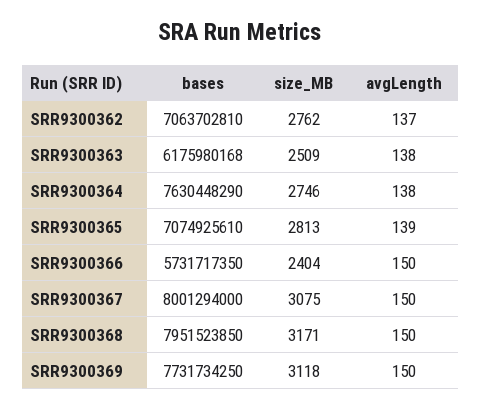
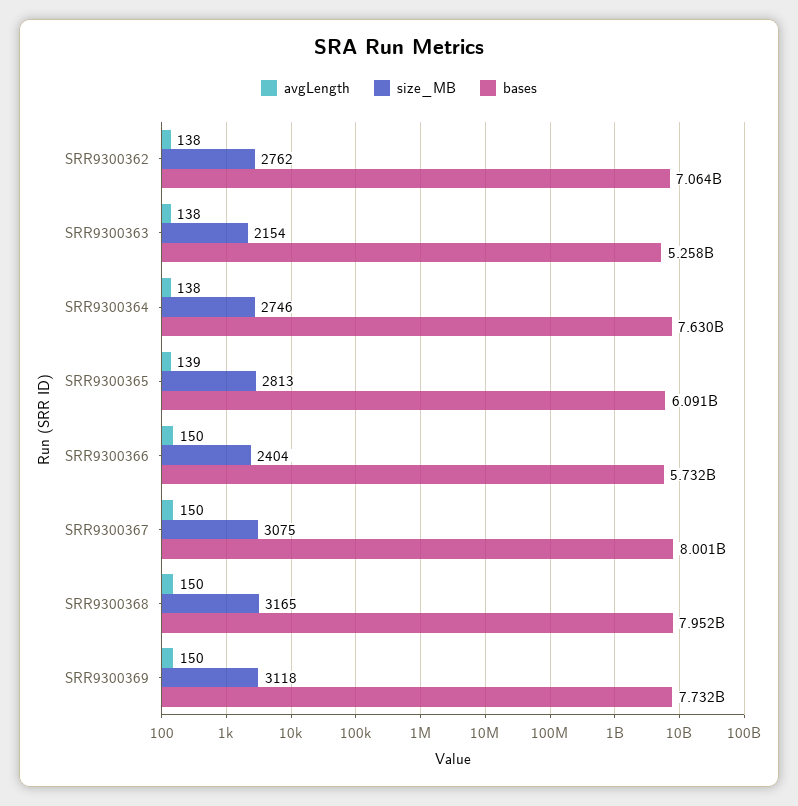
  {
    "bases": {
      "SRR9300362": 7063702810,
-     "SRR9300363": 6175980168,
+     "SRR9300363": 5258000000,
      "SRR9300364": 7630448290,
-     "SRR9300365": 7074925610,
+     "SRR9300365": 6091000000,
      "SRR9300366": 5731717350,
      "SRR9300367": 8001294000,
      "SRR9300368": 7951523850,
      "SRR9300369": 7731734250
    },
    "size_MB": {
      "SRR9300362": 2762,
-     "SRR9300363": 2509,
+     "SRR9300363": 2154,
      "SRR9300364": 2746,
      "SRR9300365": 2813,
      "SRR9300366": 2404,
      "SRR9300367": 3075,
-     "SRR9300368": 3171,
+     "SRR9300368": 3165,
      "SRR9300369": 3118
    },
    "avgLength": {
-     "SRR9300362": 137,
+     "SRR9300362": 138,
      "SRR9300363": 138,
      "SRR9300364": 138,
      "SRR9300365": 139,
      "SRR9300366": 150,
      "SRR9300367": 150,
      "SRR9300368": 150,
      "SRR9300369": 150
    }
  }

